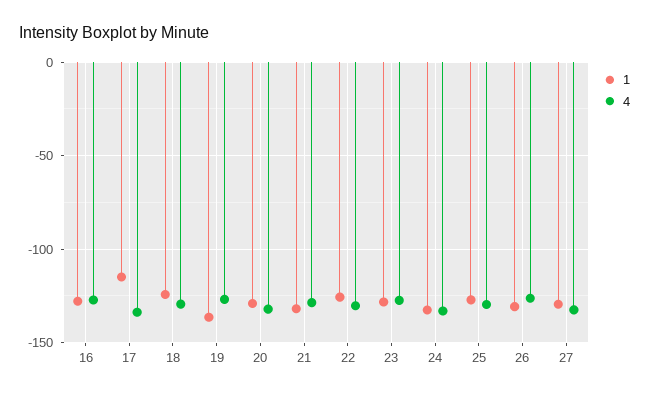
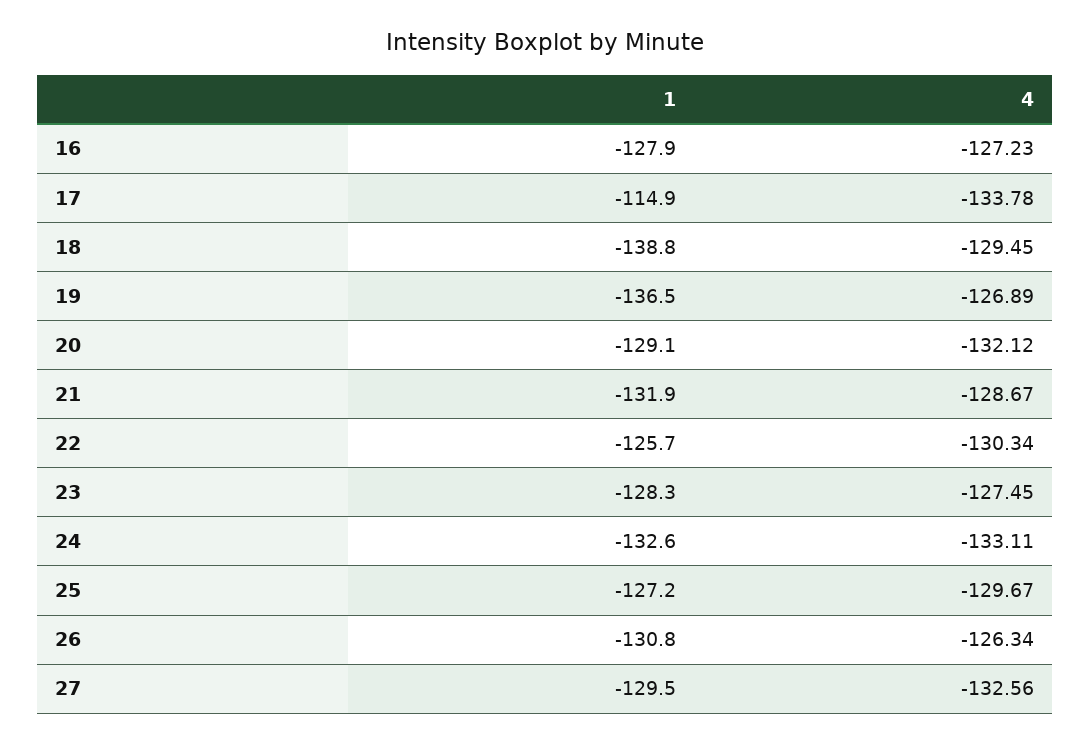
  {
    "1": {
      "16": -127.9,
      "17": -114.9,
-     "18": -125,
+     "18": -138.8,
      "19": -136.5,
      "20": -129.1,
      "21": -131.9,
      "22": -125.7,
      "23": -128.3,
      "24": -132.6,
      "25": -127.2,
      "26": -130.8,
      "27": -129.5
    },
    "4": {
      "16": -127.23,
      "17": -133.78,
      "18": -129.45,
      "19": -126.89,
      "20": -132.12,
      "21": -128.67,
      "22": -130.34,
      "23": -127.45,
      "24": -133.11,
      "25": -129.67,
      "26": -126.34,
      "27": -132.56
    }
  }

